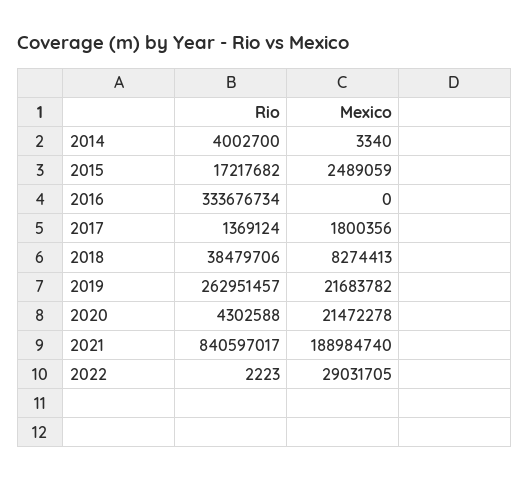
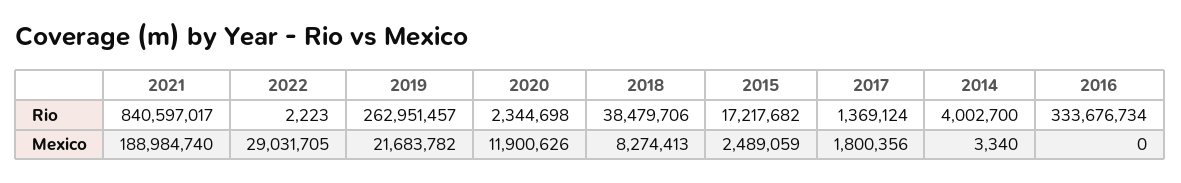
  {
    "Rio": {
      "2014": 4002700,
      "2015": 17217682,
      "2016": 333676734,
      "2017": 1369124,
      "2018": 38479706,
      "2019": 262951457,
-     "2020": 4302588,
+     "2020": 2344698,
      "2021": 840597017,
      "2022": 2223
    },
    "Mexico": {
      "2014": 3340,
      "2015": 2489059,
      "2016": 0,
      "2017": 1800356,
      "2018": 8274413,
      "2019": 21683782,
-     "2020": 21472278,
+     "2020": 11900626,
      "2021": 188984740,
      "2022": 29031705
    }
  }

